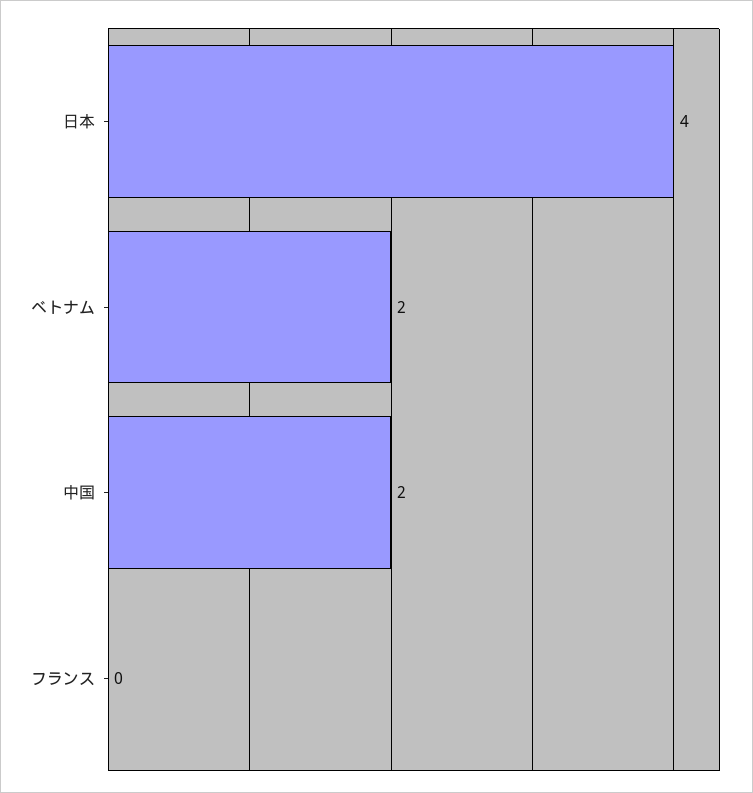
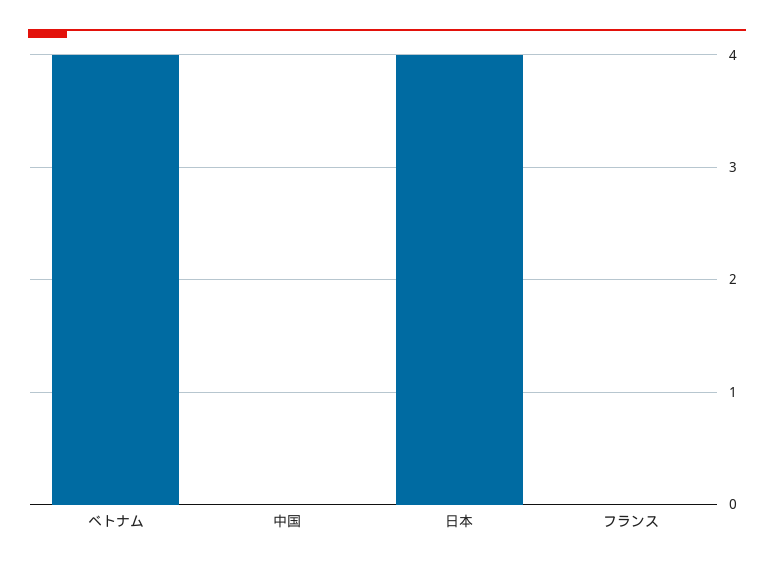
  {
    "日本": 4,
-   "ベトナム": 2,
+   "ベトナム": 4,
-   "中国": 2,
+   "中国": 0,
    "フランス": 0
  }

